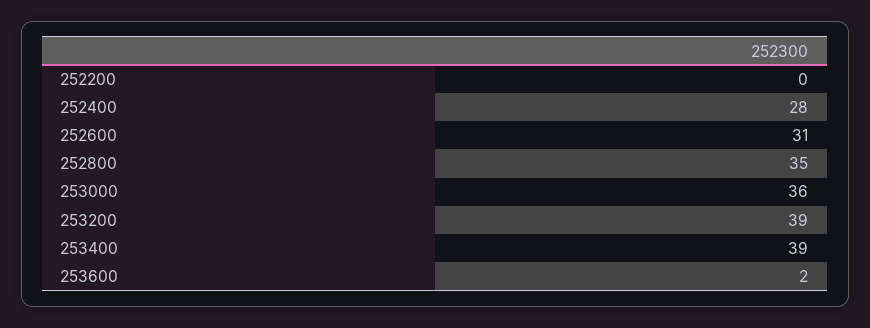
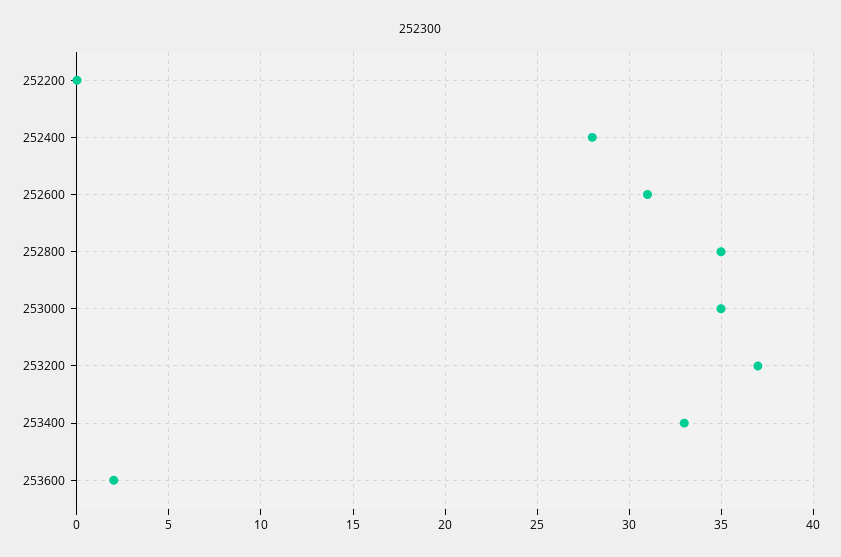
  {
    "252200": 0,
    "252400": 28,
    "252600": 31,
    "252800": 35,
-   "253000": 36,
+   "253000": 35,
-   "253200": 39,
+   "253200": 37,
-   "253400": 39,
+   "253400": 33,
    "253600": 2
  }

